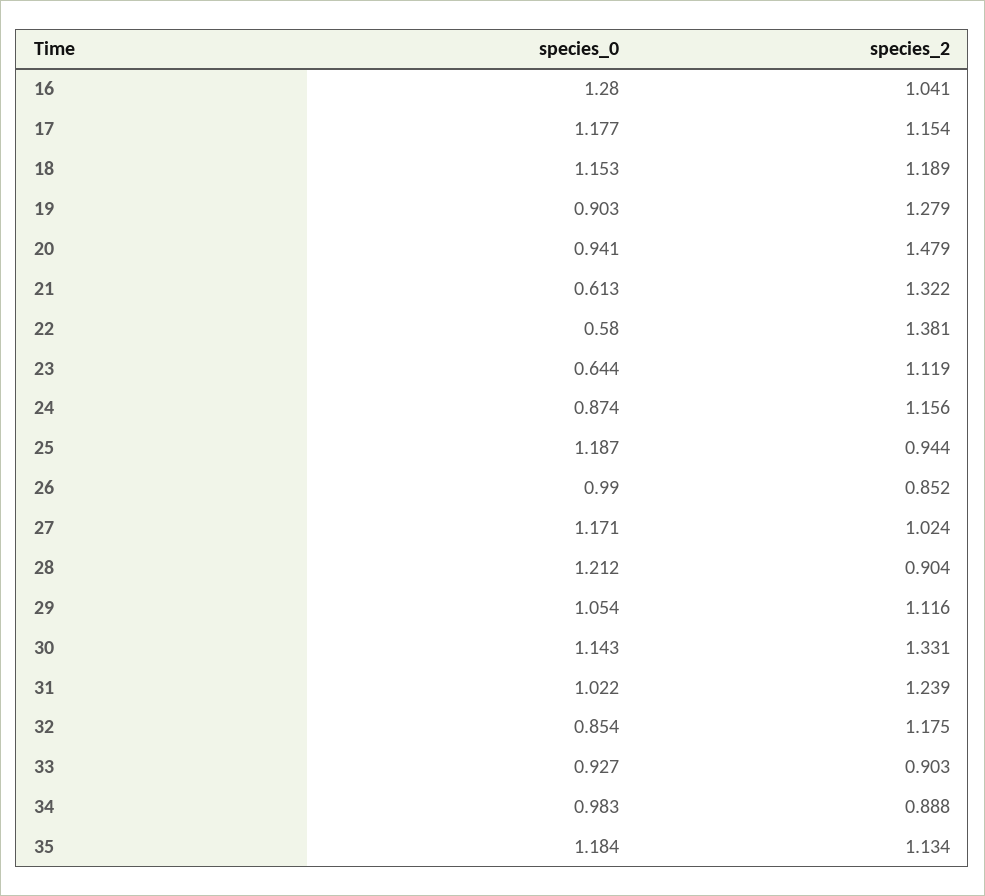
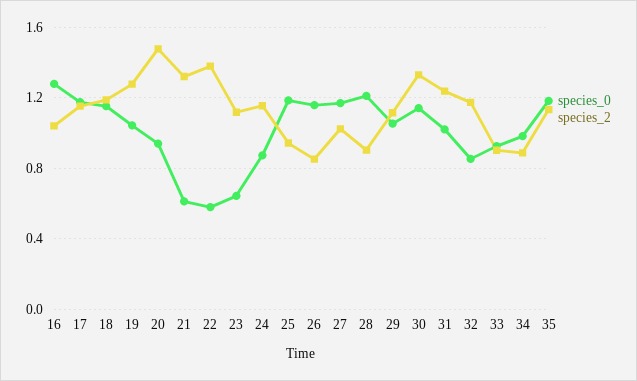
  {
    "species_0": {
      "16": 1.28,
      "17": 1.177,
      "18": 1.153,
-     "19": 0.903,
+     "19": 1.05,
      "20": 0.941,
      "21": 0.613,
      "22": 0.58,
      "23": 0.644,
      "24": 0.874,
      "25": 1.187,
-     "26": 0.99,
+     "26": 1.15,
      "27": 1.171,
      "28": 1.212,
      "29": 1.054,
      "30": 1.143,
      "31": 1.022,
      "32": 0.854,
      "33": 0.927,
      "34": 0.983,
      "35": 1.184
    },
    "species_2": {
      "16": 1.041,
      "17": 1.154,
      "18": 1.189,
      "19": 1.279,
      "20": 1.479,
      "21": 1.322,
      "22": 1.381,
      "23": 1.119,
      "24": 1.156,
      "25": 0.944,
      "26": 0.852,
      "27": 1.024,
      "28": 0.904,
      "29": 1.116,
      "30": 1.331,
      "31": 1.239,
      "32": 1.175,
      "33": 0.903,
      "34": 0.888,
      "35": 1.134
    }
  }

